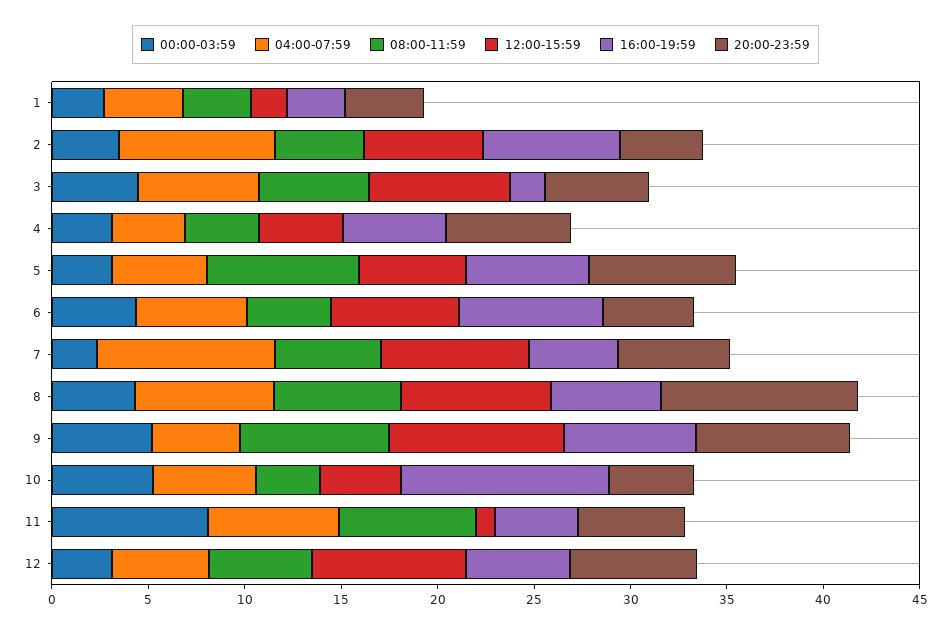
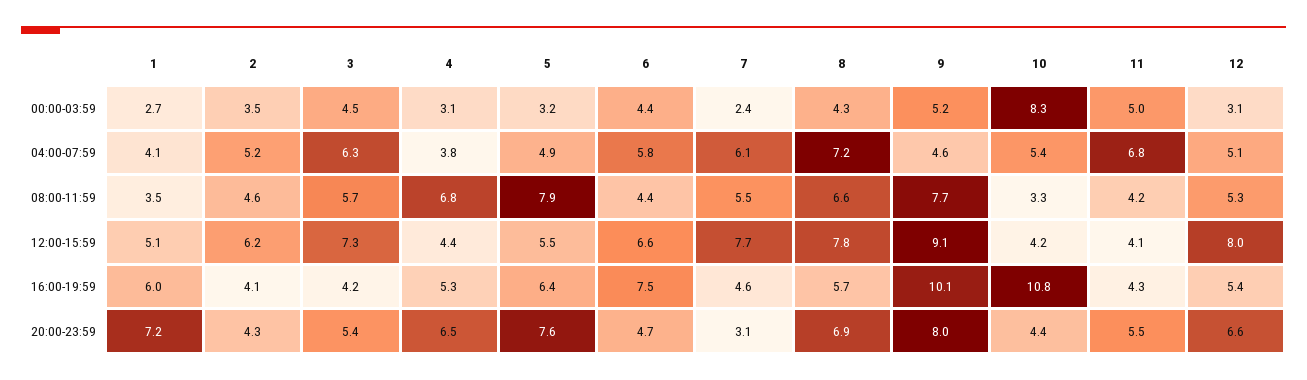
  {
    "00:00-03:59": {
      "1": 2.7,
      "2": 3.5,
      "3": 4.5,
      "4": 3.1,
      "5": 3.2,
      "6": 4.4,
      "7": 2.4,
      "8": 4.3,
      "9": 5.2,
-     "10": 5,
+     "10": 8.3,
-     "11": 8,
+     "11": 5,
      "12": 3.1
    },
    "04:00-07:59": {
      "1": 4.1,
-     "2": 8,
+     "2": 5.2,
      "3": 6.3,
      "4": 3.8,
      "5": 4.9,
      "6": 5.8,
-     "7": 9,
+     "7": 6.1,
      "8": 7.2,
      "9": 4.6,
      "10": 5.4,
      "11": 6.8,
      "12": 5.1
    },
    "08:00-11:59": {
      "1": 3.5,
      "2": 4.6,
      "3": 5.7,
-     "4": 4,
+     "4": 6.8,
      "5": 7.9,
      "6": 4.4,
      "7": 5.5,
      "8": 6.6,
      "9": 7.7,
      "10": 3.3,
-     "11": 7,
+     "11": 4.2,
      "12": 5.3
    },
    "12:00-15:59": {
-     "1": 2,
+     "1": 5.1,
      "2": 6.2,
      "3": 7.3,
      "4": 4.4,
      "5": 5.5,
      "6": 6.6,
      "7": 7.7,
      "8": 7.8,
      "9": 9.1,
      "10": 4.2,
-     "11": 1,
+     "11": 4.1,
      "12": 8
    },
    "16:00-19:59": {
-     "1": 3,
+     "1": 6,
-     "2": 7,
+     "2": 4.1,
-     "3": 2,
+     "3": 4.2,
      "4": 5.3,
      "5": 6.4,
      "6": 7.5,
      "7": 4.6,
      "8": 5.7,
-     "9": 7,
+     "9": 10.1,
      "10": 10.8,
      "11": 4.3,
      "12": 5.4
    },
    "20:00-23:59": {
-     "1": 4,
+     "1": 7.2,
      "2": 4.3,
      "3": 5.4,
      "4": 6.5,
      "5": 7.6,
      "6": 4.7,
-     "7": 6,
+     "7": 3.1,
-     "8": 10,
+     "8": 6.9,
      "9": 8,
      "10": 4.4,
      "11": 5.5,
      "12": 6.6
    }
  }

